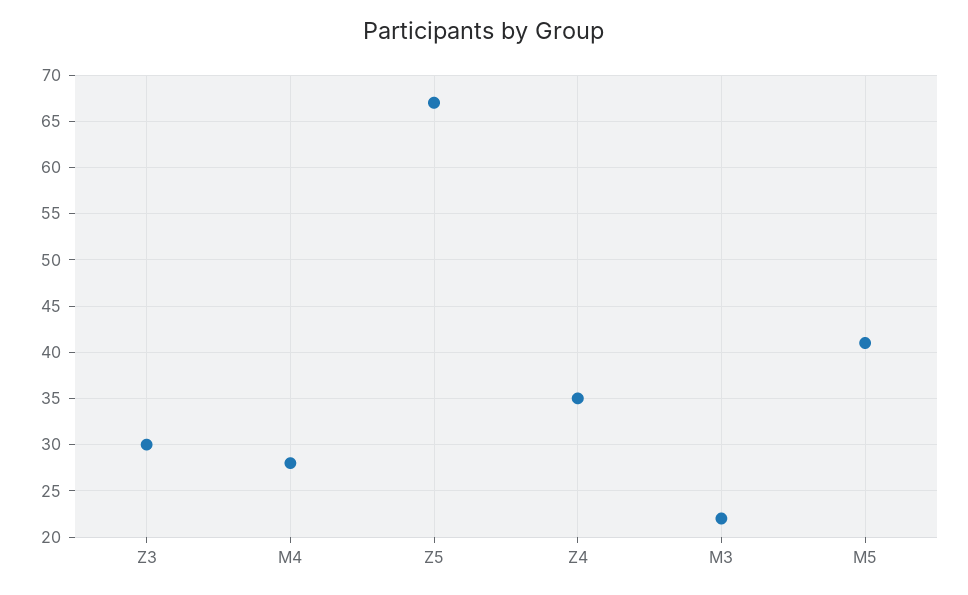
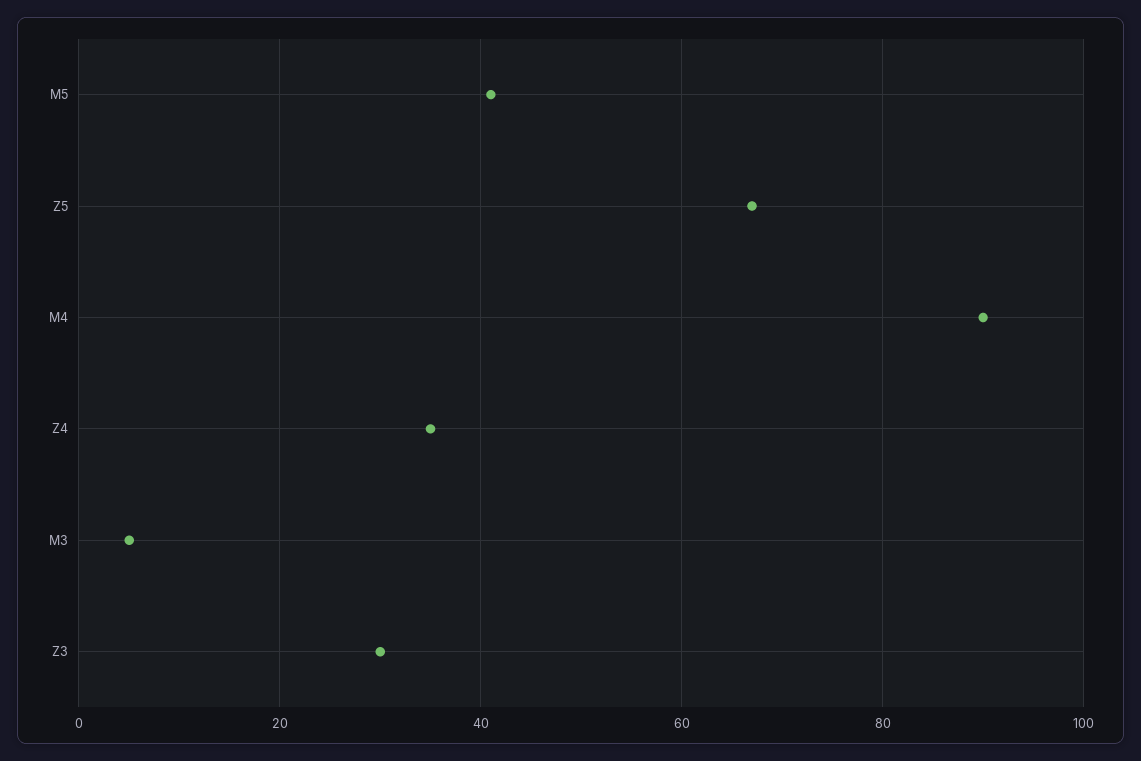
  {
    "Z3": 30,
-   "M4": 28,
+   "M4": 90,
    "Z5": 67,
    "Z4": 35,
-   "M3": 22,
+   "M3": 5,
    "M5": 41
  }

